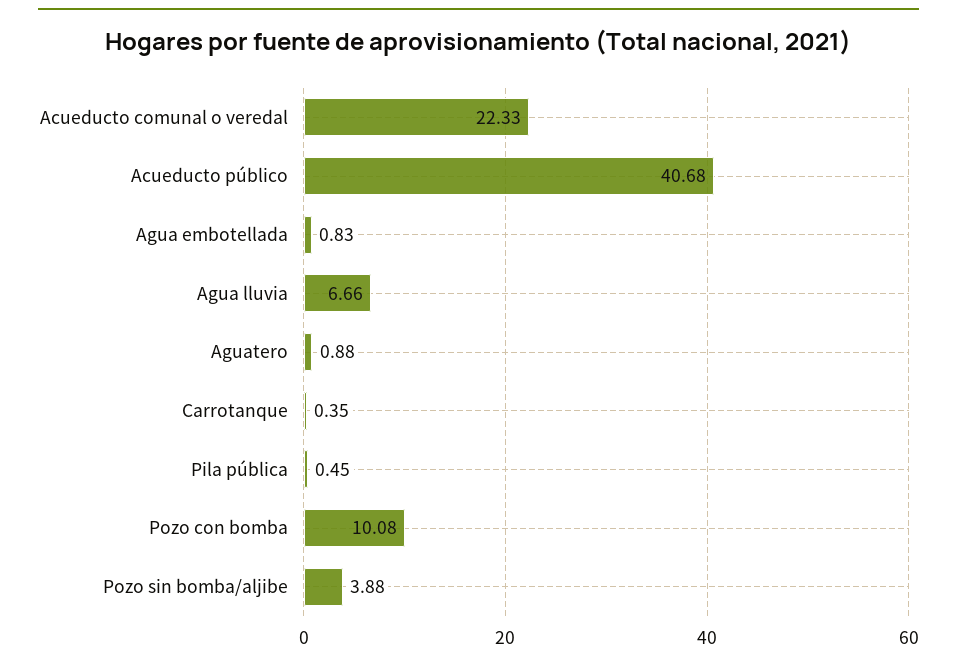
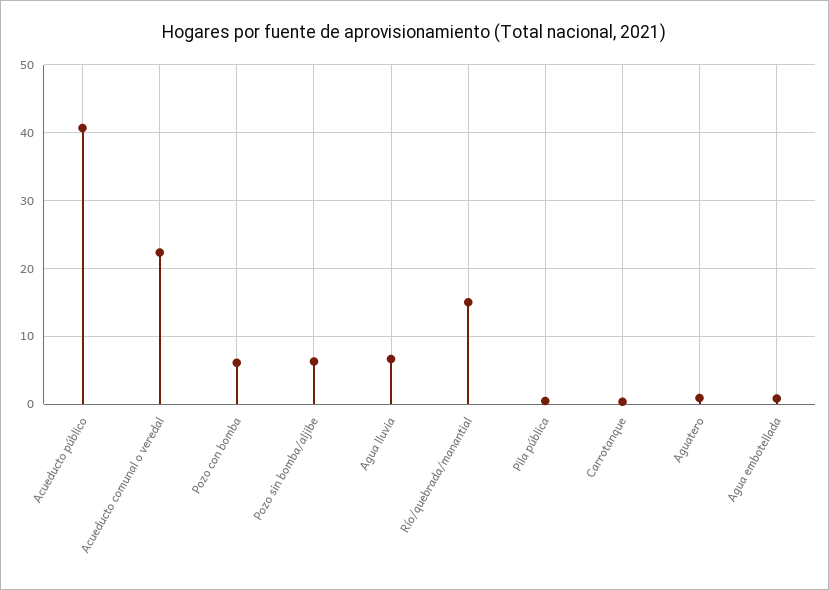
  {
    "Acueducto comunal o veredal": 22.33,
    "Acueducto público": 40.68,
    "Agua embotellada": 0.83,
    "Agua lluvia": 6.66,
    "Aguatero": 0.88,
    "Carrotanque": 0.35,
    "Pila pública": 0.45,
-   "Pozo con bomba": 10.08,
+   "Pozo con bomba": 6,
-   "Pozo sin bomba/aljibe": 3.88
+   "Pozo sin bomba/aljibe": 6,
+   "Río/quebrada/manantial": 15
  }

